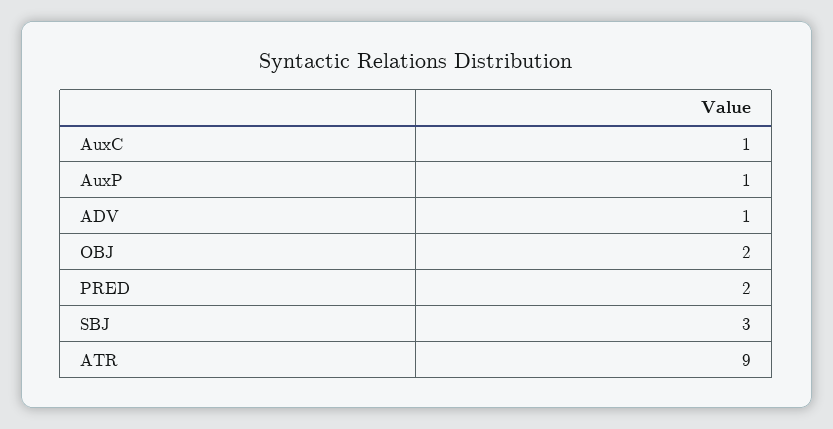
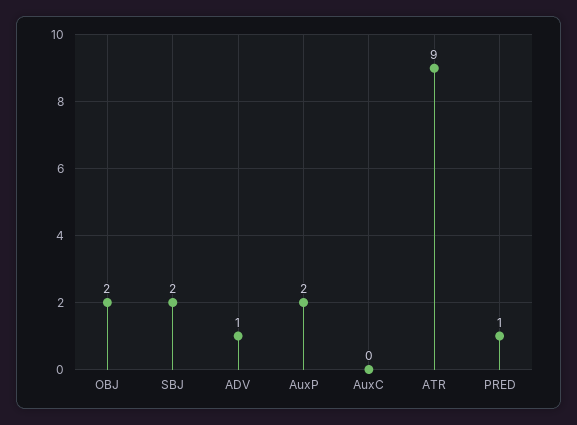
  {
-   "AuxC": 1,
+   "AuxC": 0,
-   "AuxP": 1,
+   "AuxP": 2,
    "ADV": 1,
    "OBJ": 2,
-   "PRED": 2,
+   "PRED": 1,
-   "SBJ": 3,
+   "SBJ": 2,
    "ATR": 9
  }

